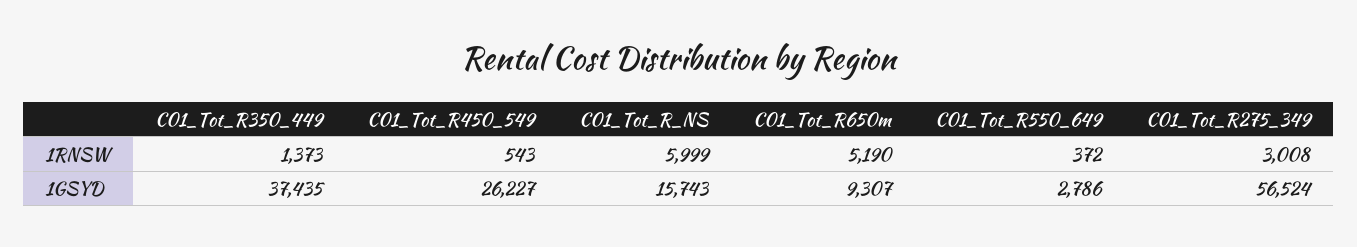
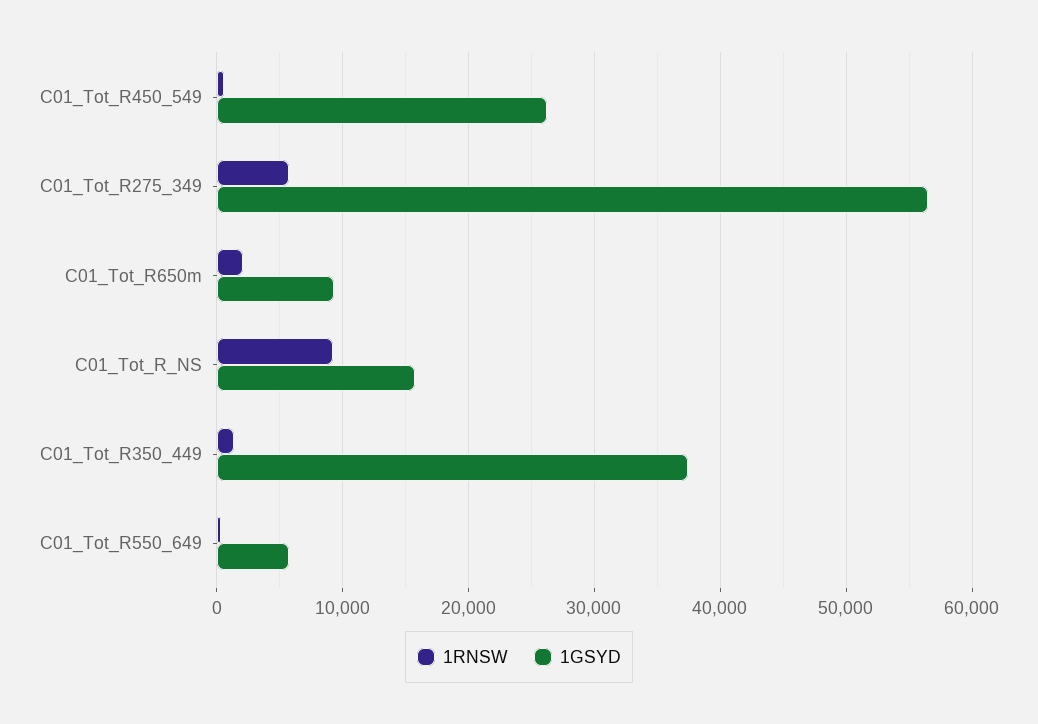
  {
    "1RNSW": {
      "C01_Tot_R350_449": 1373,
      "C01_Tot_R450_549": 543,
-     "C01_Tot_R_NS": 5999,
+     "C01_Tot_R_NS": 9000,
-     "C01_Tot_R650m": 5190,
+     "C01_Tot_R650m": 2000,
      "C01_Tot_R550_649": 372,
-     "C01_Tot_R275_349": 3008
+     "C01_Tot_R275_349": 6000
    },
    "1GSYD": {
      "C01_Tot_R350_449": 37435,
      "C01_Tot_R450_549": 26227,
      "C01_Tot_R_NS": 15743,
      "C01_Tot_R650m": 9307,
-     "C01_Tot_R550_649": 2786,
+     "C01_Tot_R550_649": 6000,
      "C01_Tot_R275_349": 56524
    }
  }

